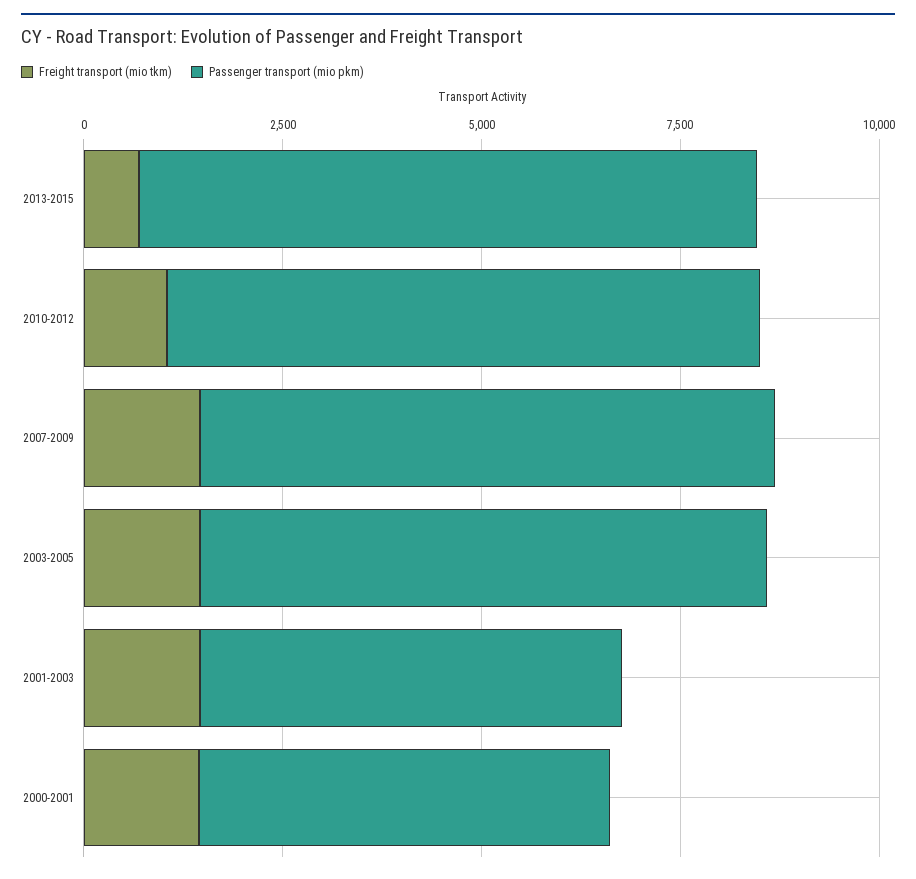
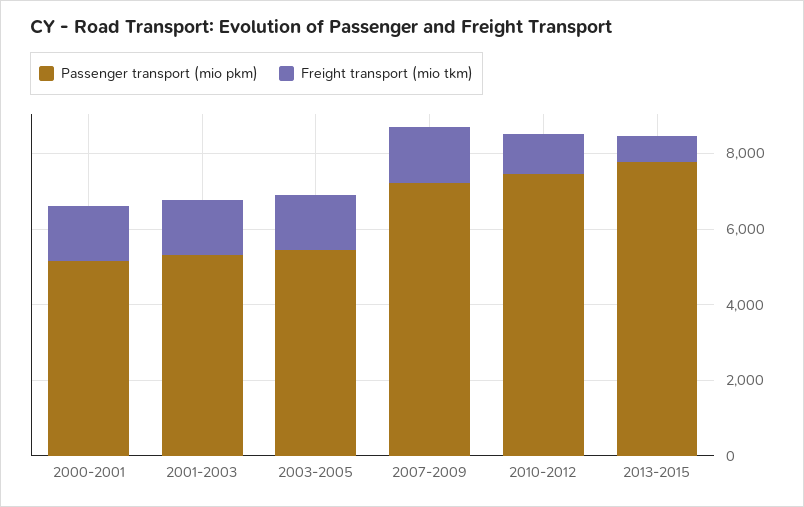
  {
    "Freight transport (mio tkm)": {
      "2013-2015": 500,
      "2010-2012": 1000,
      "2007-2009": 1500,
      "2003-2005": 1500,
      "2001-2003": 1500,
      "2000-2001": 1500
    },
    "Passenger transport (mio pkm)": {
      "2013-2015": 8000,
      "2010-2012": 7500,
      "2007-2009": 7000,
-     "2003-2005": 7000,
+     "2003-2005": 5500,
      "2001-2003": 5500,
      "2000-2001": 5000
    }
  }

